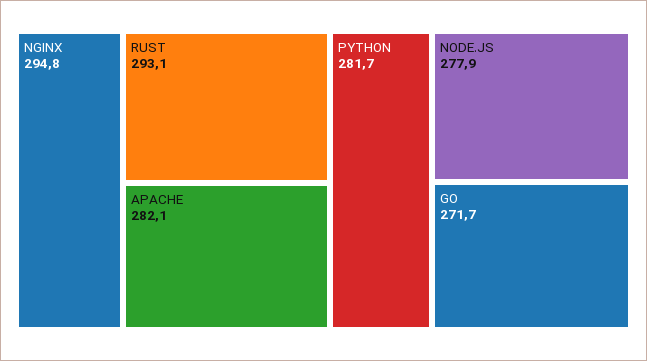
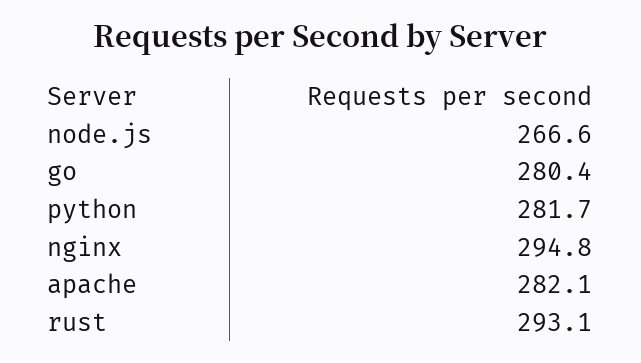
  {
    "NGINX": 294.8,
    "RUST": 293.1,
    "APACHE": 282.1,
    "PYTHON": 281.7,
-   "NODE.JS": 277.9,
+   "NODE.JS": 266.6,
-   "GO": 271.7
+   "GO": 280.4
  }

